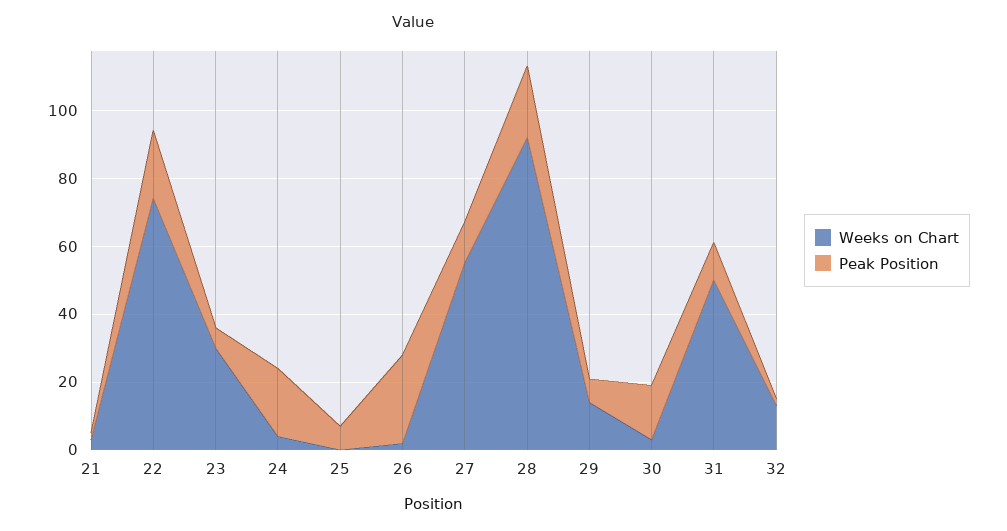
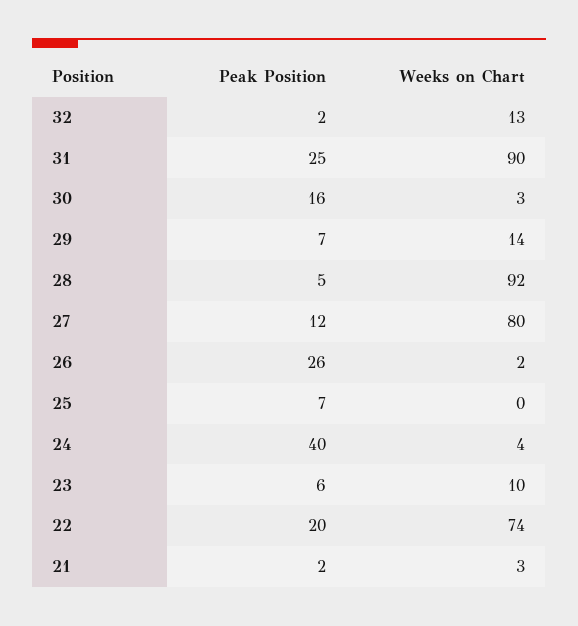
  {
    "Weeks on Chart": {
      "21": 3,
      "22": 74,
-     "23": 30,
+     "23": 10,
      "24": 4,
      "25": 0,
      "26": 2,
-     "27": 55,
+     "27": 80,
      "28": 92,
      "29": 14,
      "30": 3,
-     "31": 50,
+     "31": 90,
      "32": 13
    },
    "Peak Position": {
      "21": 2,
      "22": 20,
      "23": 6,
-     "24": 20,
+     "24": 40,
      "25": 7,
      "26": 26,
      "27": 12,
-     "28": 20,
+     "28": 5,
      "29": 7,
      "30": 16,
-     "31": 10,
+     "31": 25,
      "32": 2
    }
  }

